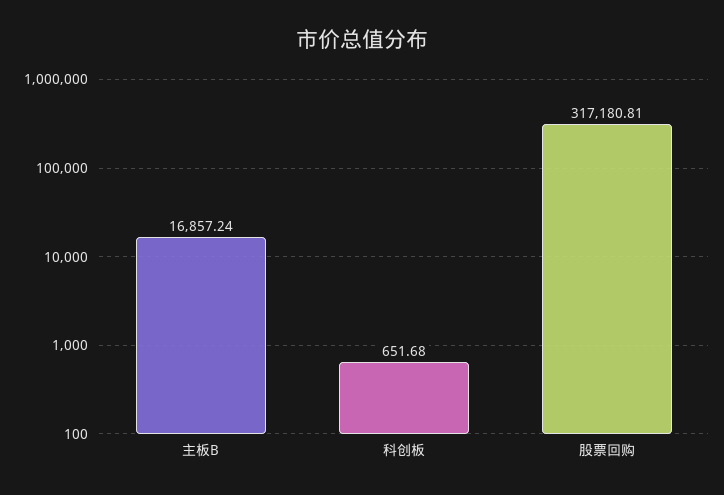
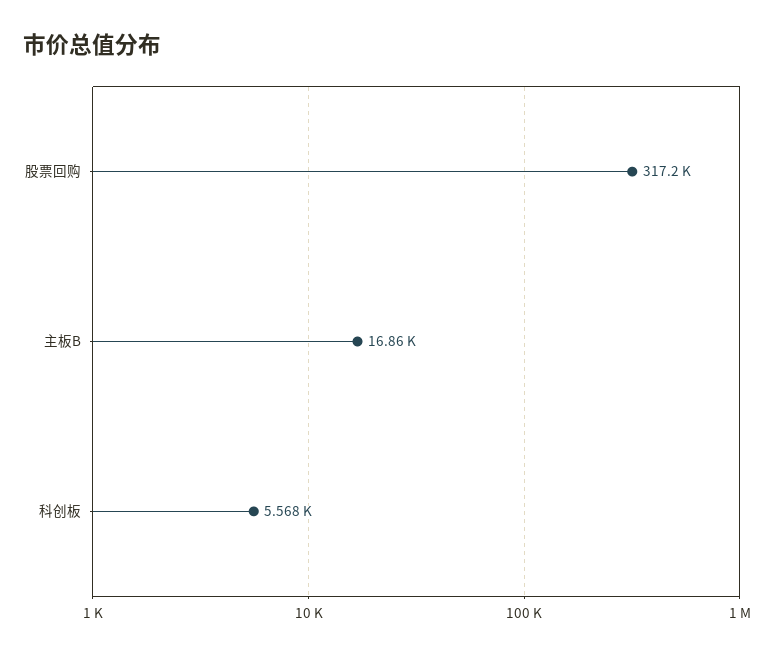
  {
    "主板B": 16857.24,
-   "科创板": 651.68,
+   "科创板": 5568,
    "股票回购": 317180.81
  }

